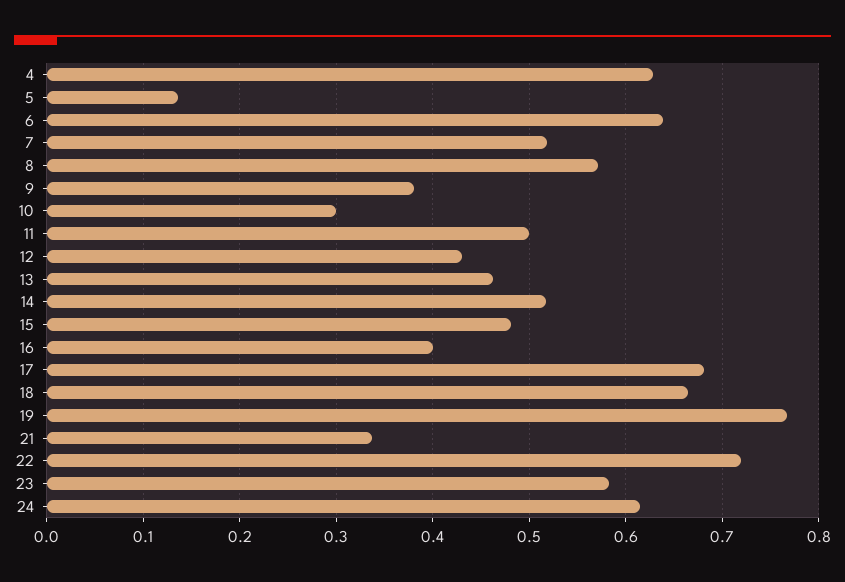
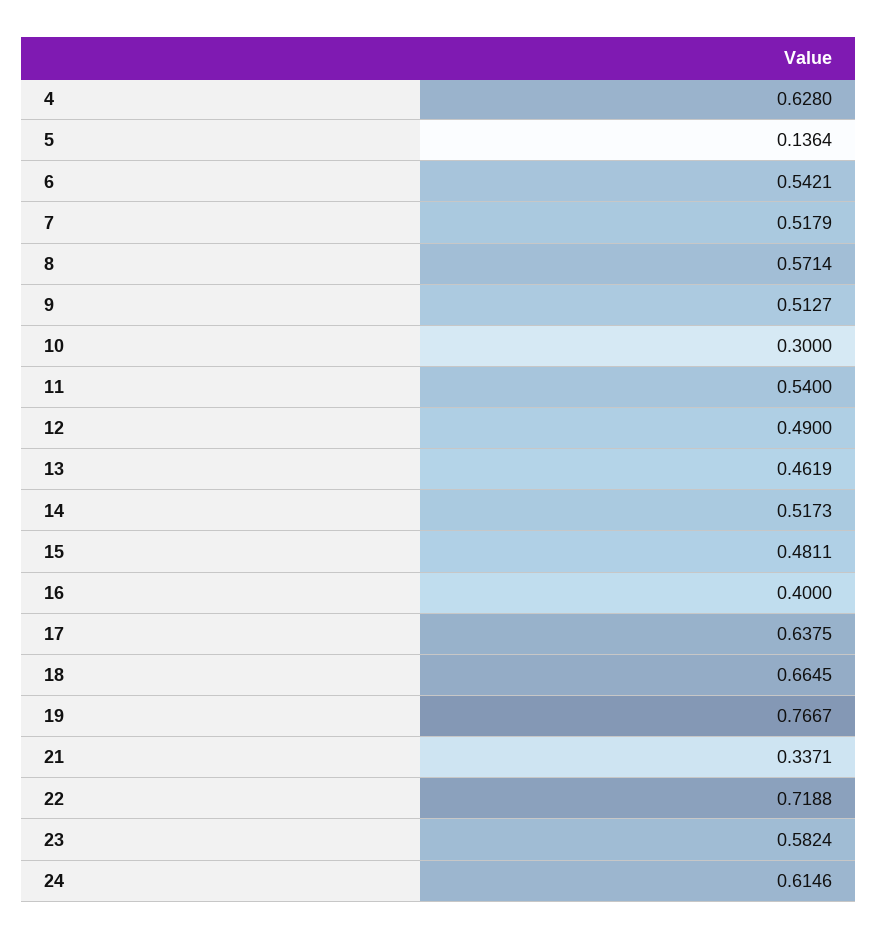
  {
    "4": 0.628,
    "5": 0.1364,
-   "6": 0.64,
+   "6": 0.5421,
    "7": 0.5179,
    "8": 0.5714,
-   "9": 0.38,
+   "9": 0.5127,
    "10": 0.3,
-   "11": 0.5,
+   "11": 0.54,
-   "12": 0.43,
+   "12": 0.49,
    "13": 0.4619,
    "14": 0.5173,
    "15": 0.4811,
    "16": 0.4,
-   "17": 0.68,
+   "17": 0.6375,
    "18": 0.6645,
    "19": 0.7667,
    "21": 0.3371,
    "22": 0.7188,
    "23": 0.5824,
    "24": 0.6146
  }

